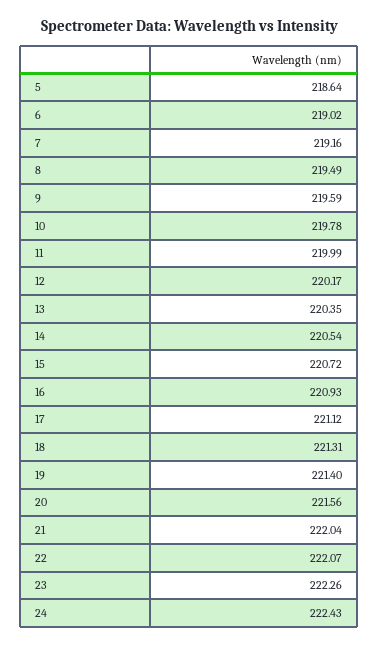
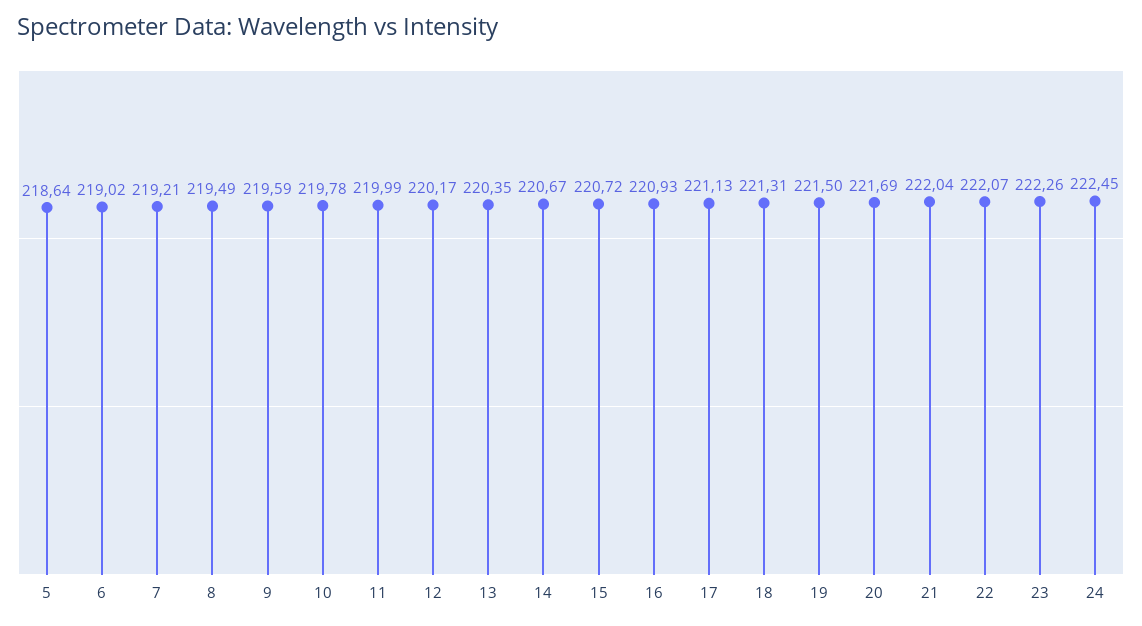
  {
    "5": 218.64,
    "6": 219.02,
-   "7": 219.16,
+   "7": 219.21,
    "8": 219.49,
    "9": 219.59,
    "10": 219.78,
    "11": 219.99,
    "12": 220.17,
    "13": 220.35,
-   "14": 220.54,
+   "14": 220.67,
    "15": 220.72,
    "16": 220.93,
-   "17": 221.12,
+   "17": 221.13,
    "18": 221.31,
-   "19": 221.4,
+   "19": 221.5,
-   "20": 221.56,
+   "20": 221.69,
    "21": 222.04,
    "22": 222.07,
    "23": 222.26,
-   "24": 222.43
+   "24": 222.45
  }

